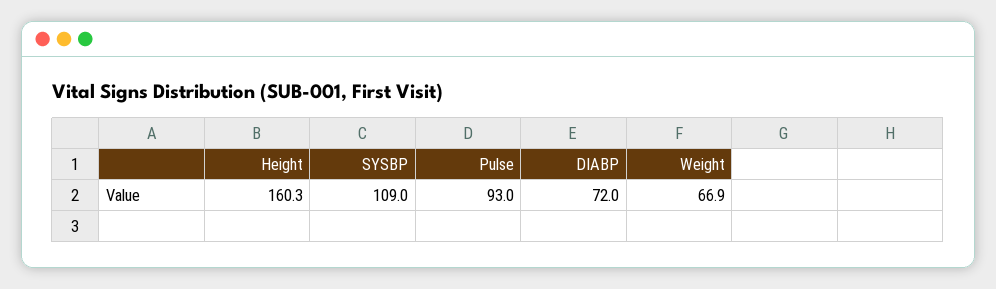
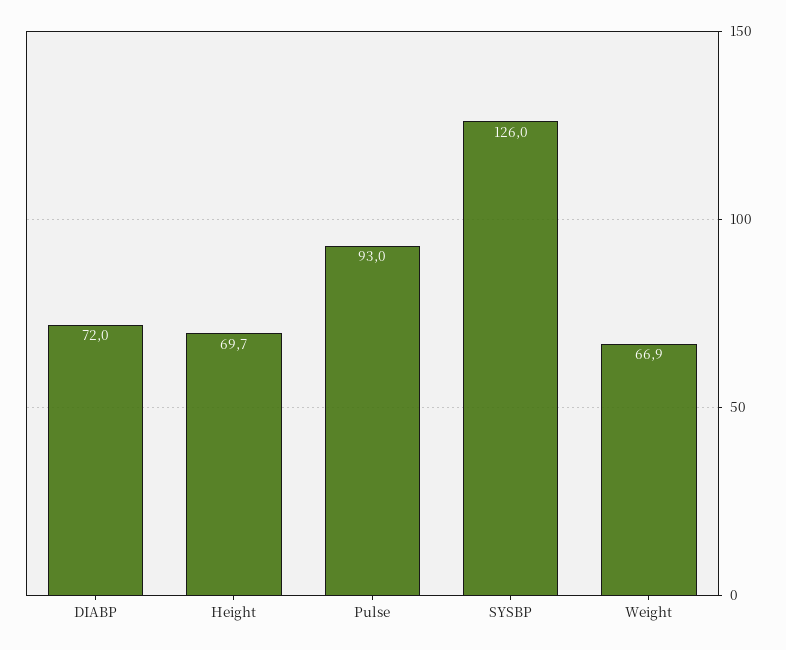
  {
-   "Height": 160.3,
+   "Height": 69.7,
-   "SYSBP": 109,
+   "SYSBP": 126,
    "Pulse": 93,
    "DIABP": 72,
    "Weight": 66.9
  }

